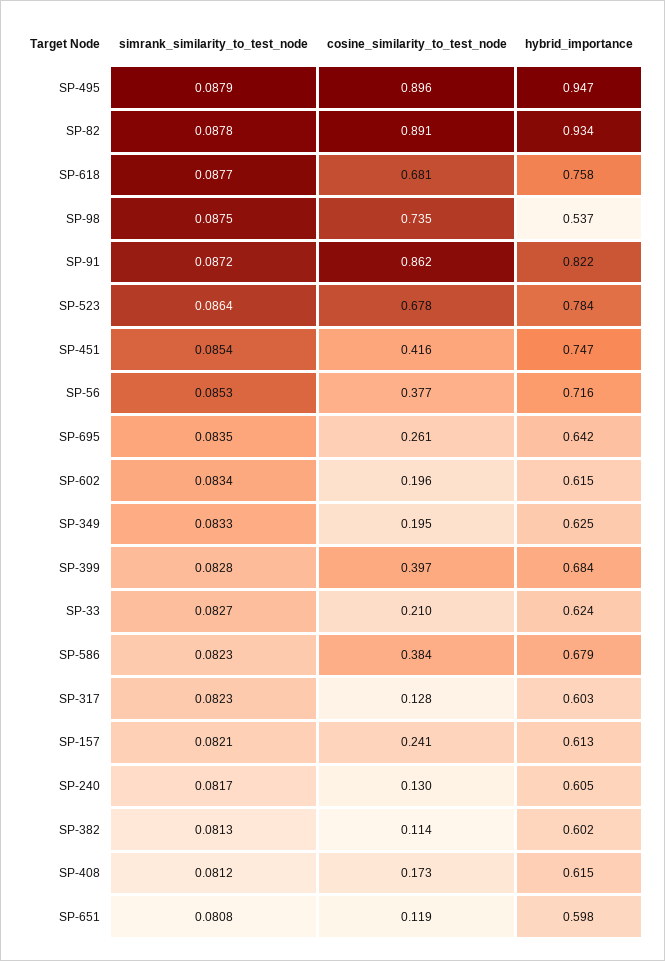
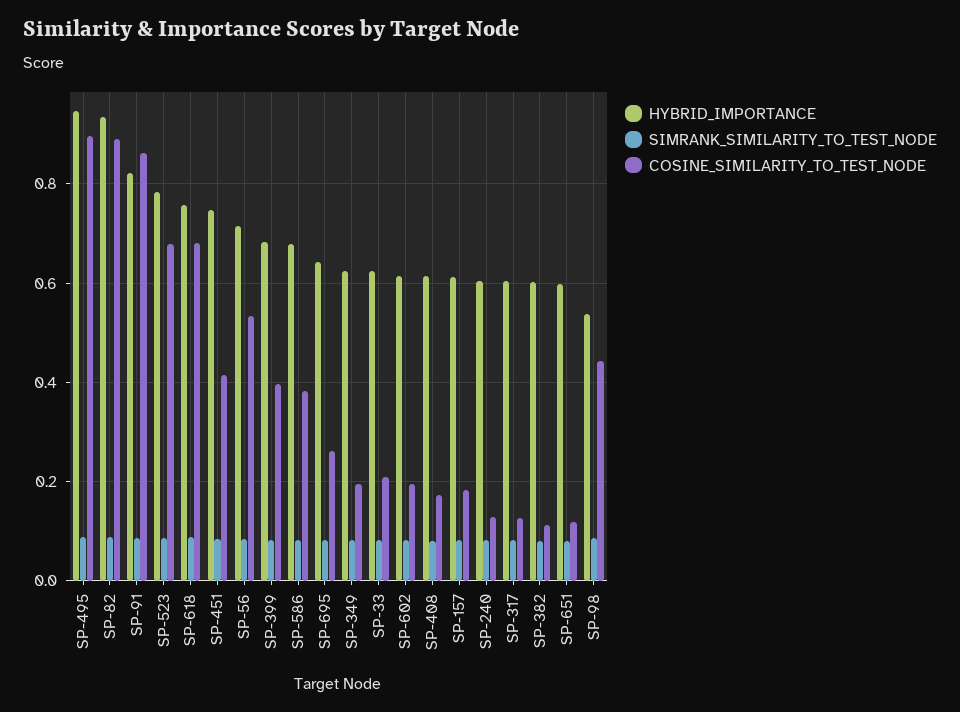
  {
    "simrank_similarity_to_test_node": {
      "SP-495": 0.0879,
      "SP-82": 0.0878,
      "SP-618": 0.0877,
      "SP-98": 0.0875,
      "SP-91": 0.0872,
      "SP-523": 0.0864,
      "SP-451": 0.0854,
      "SP-56": 0.0853,
      "SP-695": 0.0835,
      "SP-602": 0.0834,
      "SP-349": 0.0833,
      "SP-399": 0.0828,
      "SP-33": 0.0827,
      "SP-586": 0.0823,
      "SP-317": 0.0823,
      "SP-157": 0.0821,
      "SP-240": 0.0817,
      "SP-382": 0.0813,
      "SP-408": 0.0812,
      "SP-651": 0.0808
    },
    "cosine_similarity_to_test_node": {
      "SP-495": 0.896,
      "SP-82": 0.891,
      "SP-618": 0.681,
-     "SP-98": 0.735,
+     "SP-98": 0.44,
      "SP-91": 0.862,
      "SP-523": 0.678,
      "SP-451": 0.416,
-     "SP-56": 0.377,
+     "SP-56": 0.54,
      "SP-695": 0.261,
      "SP-602": 0.196,
      "SP-349": 0.195,
      "SP-399": 0.397,
      "SP-33": 0.21,
      "SP-586": 0.384,
      "SP-317": 0.128,
-     "SP-157": 0.241,
+     "SP-157": 0.18,
      "SP-240": 0.13,
      "SP-382": 0.114,
      "SP-408": 0.173,
      "SP-651": 0.119
    },
    "hybrid_importance": {
      "SP-495": 0.947,
      "SP-82": 0.934,
      "SP-618": 0.758,
      "SP-98": 0.537,
      "SP-91": 0.822,
      "SP-523": 0.784,
      "SP-451": 0.747,
      "SP-56": 0.716,
      "SP-695": 0.642,
      "SP-602": 0.615,
      "SP-349": 0.625,
      "SP-399": 0.684,
      "SP-33": 0.624,
      "SP-586": 0.679,
      "SP-317": 0.603,
      "SP-157": 0.613,
      "SP-240": 0.605,
      "SP-382": 0.602,
      "SP-408": 0.615,
      "SP-651": 0.598
    }
  }

